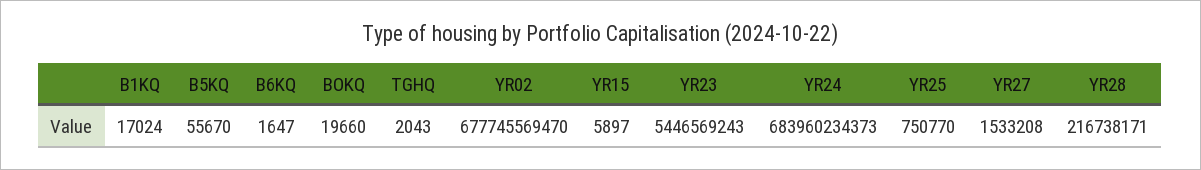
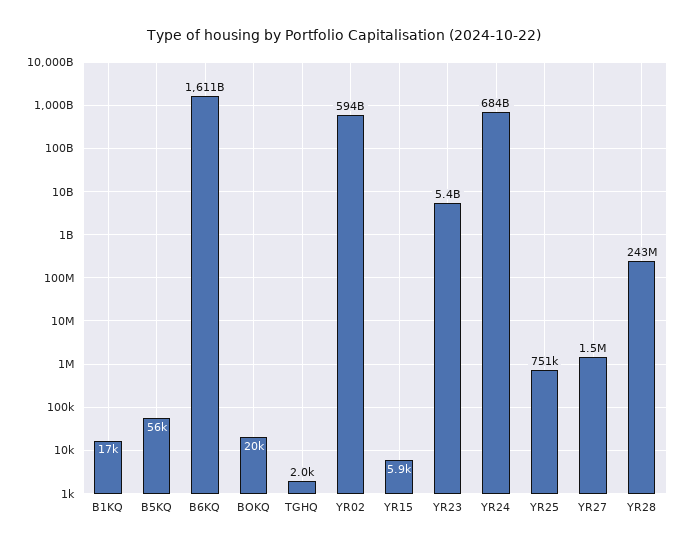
  {
    "B1KQ": 17024,
    "B5KQ": 55670,
-   "B6KQ": 1647,
+   "B6KQ": 1611000000000,
    "BOKQ": 19660,
    "TGHQ": 2043,
-   "YR02": 677745569470,
+   "YR02": 594000000000,
    "YR15": 5897,
    "YR23": 5446569243,
    "YR24": 683960234373,
    "YR25": 750770,
    "YR27": 1533208,
-   "YR28": 216738171
+   "YR28": 243000000
  }

